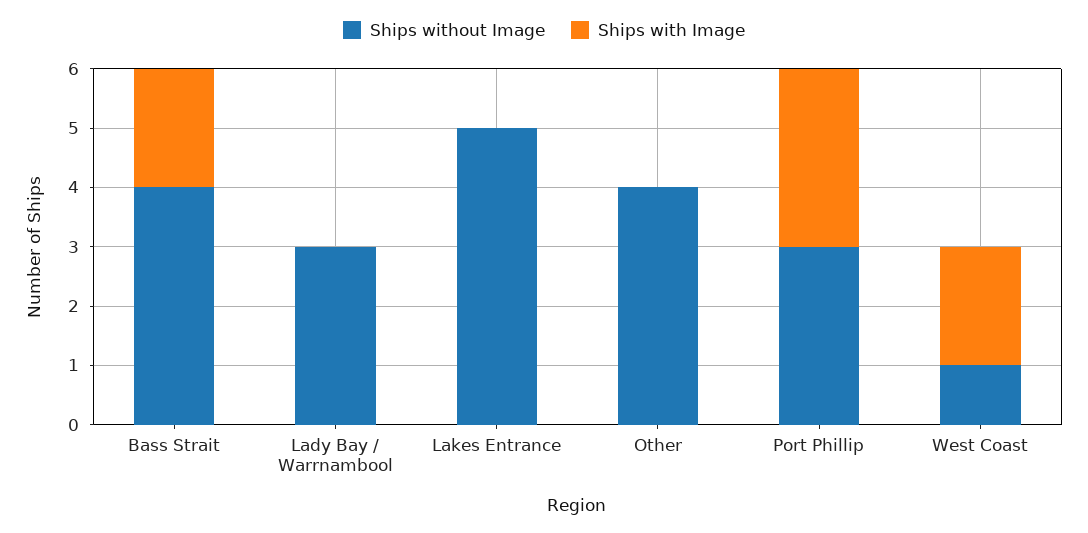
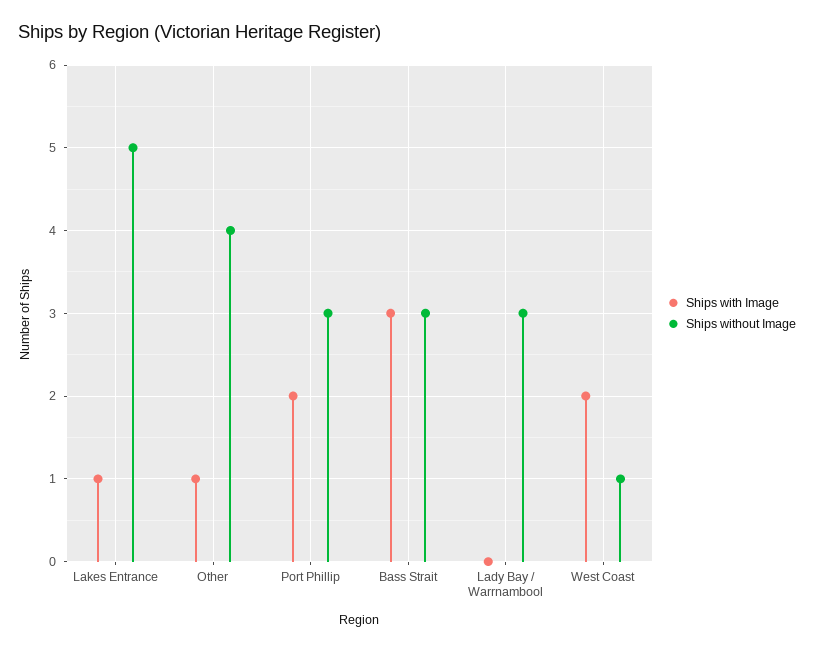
  {
    "Ships without Image": {
-     "Bass Strait": 4,
+     "Bass Strait": 3,
      "Lady Bay / Warrnambool": 3,
      "Lakes Entrance": 5,
      "Other": 4,
      "Port Phillip": 3,
      "West Coast": 1
    },
    "Ships with Image": {
-     "Bass Strait": 2,
+     "Bass Strait": 3,
      "Lady Bay / Warrnambool": 0,
-     "Lakes Entrance": 0,
+     "Lakes Entrance": 1,
-     "Other": 0,
+     "Other": 1,
-     "Port Phillip": 3,
+     "Port Phillip": 2,
      "West Coast": 2
    }
  }

